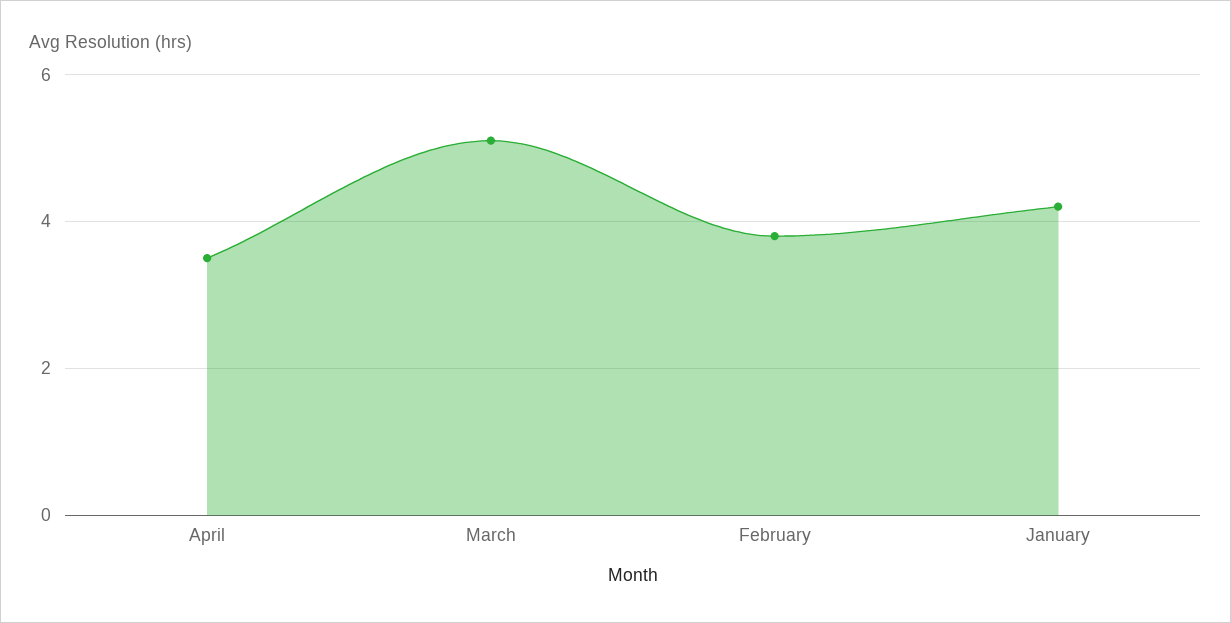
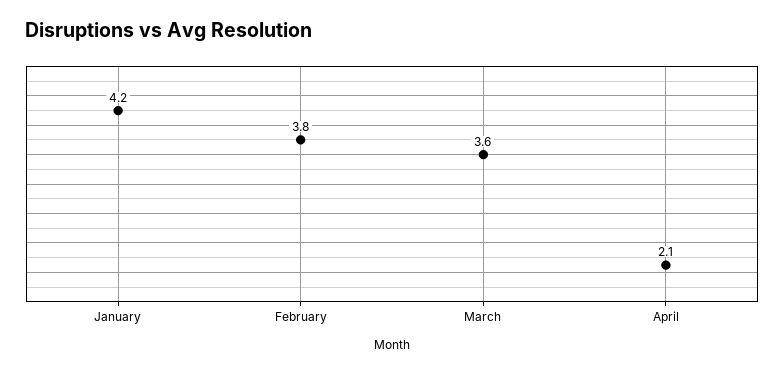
  {
-   "April": 3.5,
+   "April": 2.1,
-   "March": 5,
+   "March": 3.6,
    "February": 3.8,
    "January": 4.2
  }

